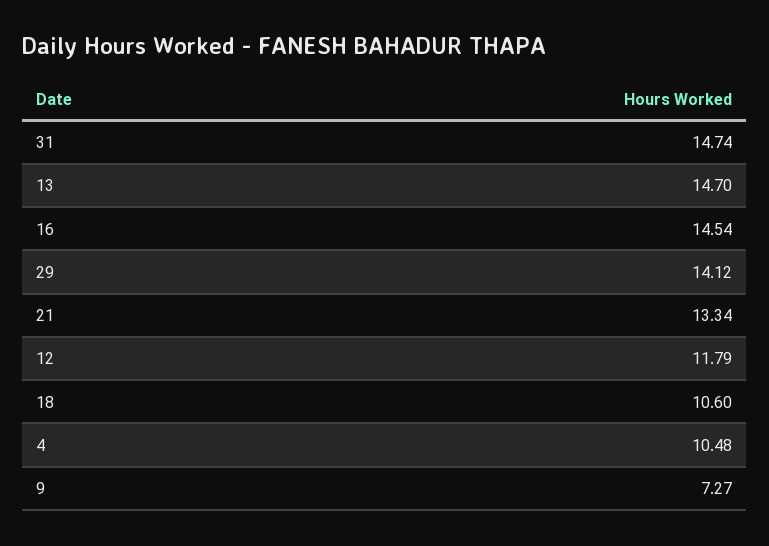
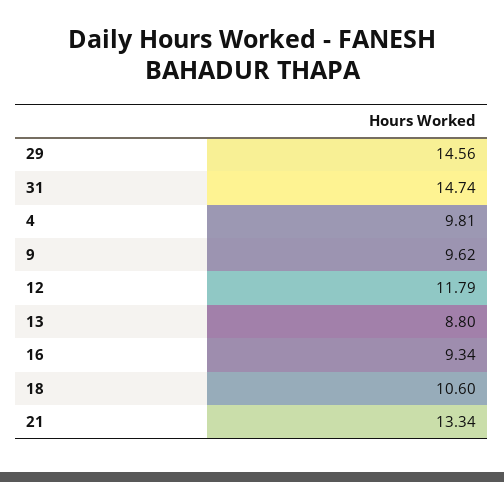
  {
    "31": 14.74,
-   "13": 14.7,
+   "13": 8.8,
-   "16": 14.54,
+   "16": 9.34,
-   "29": 14.12,
+   "29": 14.56,
    "21": 13.34,
    "12": 11.79,
    "18": 10.6,
-   "4": 10.48,
+   "4": 9.81,
-   "9": 7.27
+   "9": 9.62
  }

